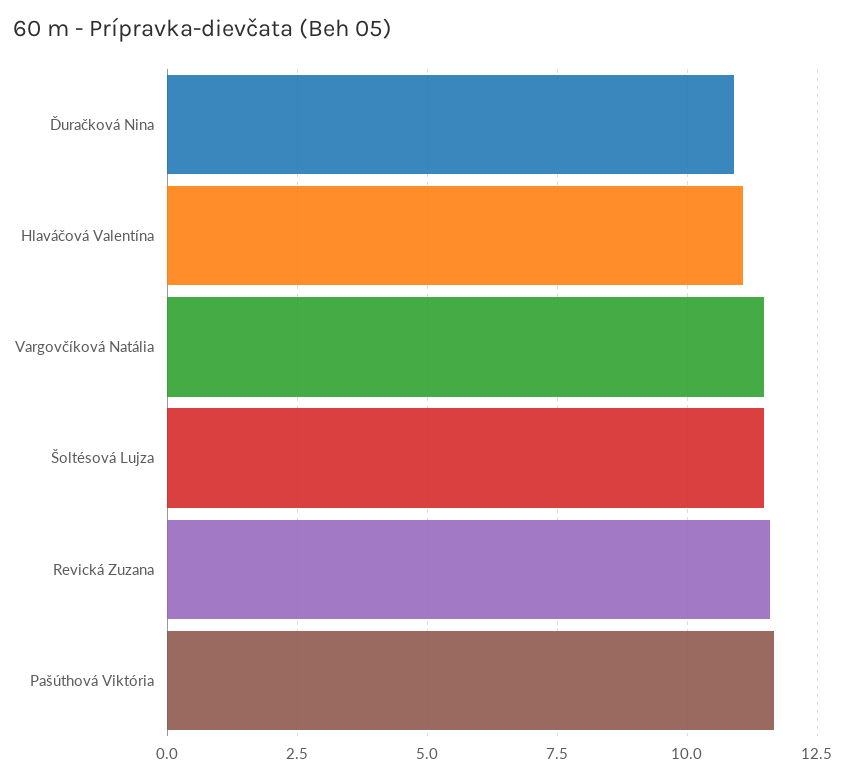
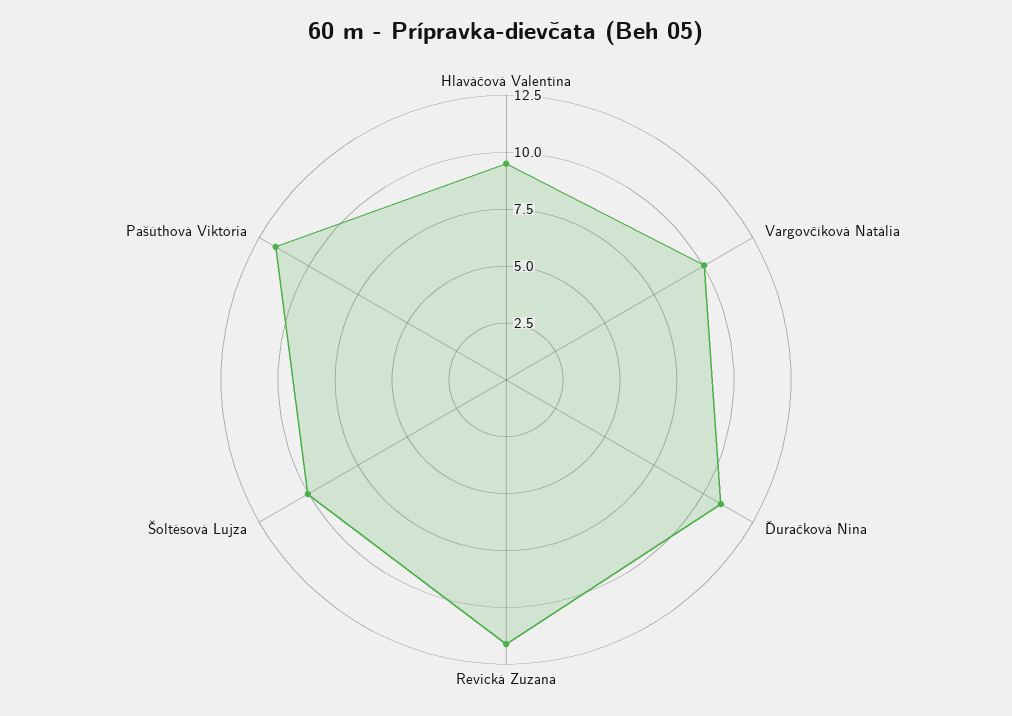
  {
    "Ďuračková Nina": 11,
-   "Hlaváčová Valentína": 11,
+   "Hlaváčová Valentína": 9.5,
-   "Vargovčíková Natália": 11.5,
+   "Vargovčíková Natália": 10,
-   "Šoltésová Lujza": 11.5,
+   "Šoltésová Lujza": 10,
    "Revická Zuzana": 11.5,
    "Pašúthová Viktória": 11.75
  }

